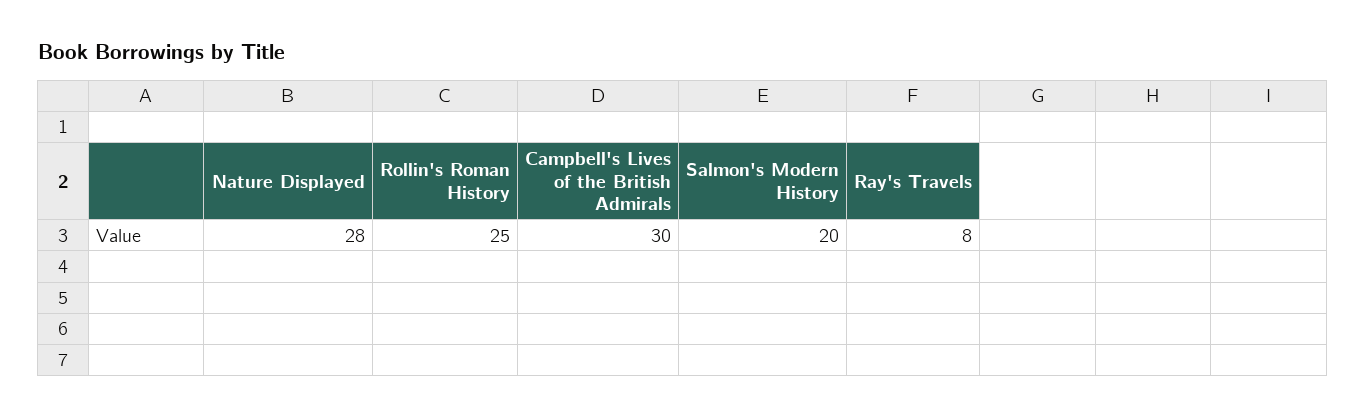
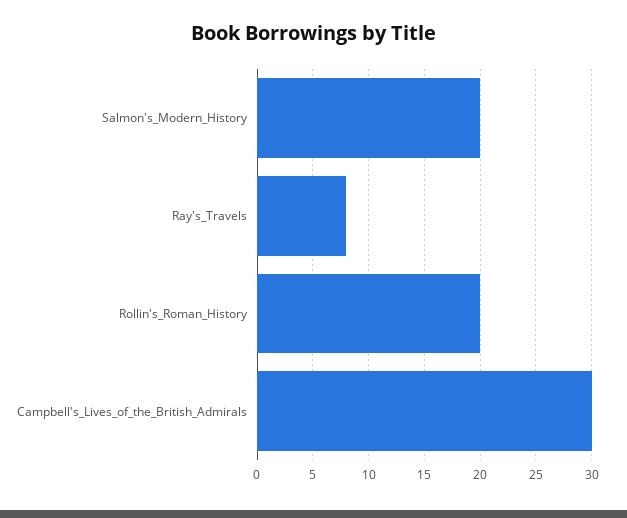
  {
-   "Nature Displayed": 28,
-   "Rollin's Roman History": 25,
+   "Rollin's Roman History": 20,
    "Campbell's Lives of the British Admirals": 30,
    "Salmon's Modern History": 20,
    "Ray's Travels": 8
  }

